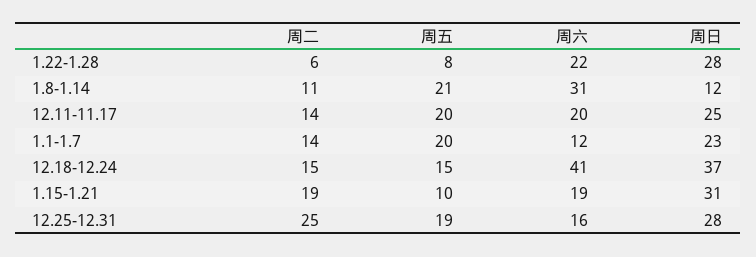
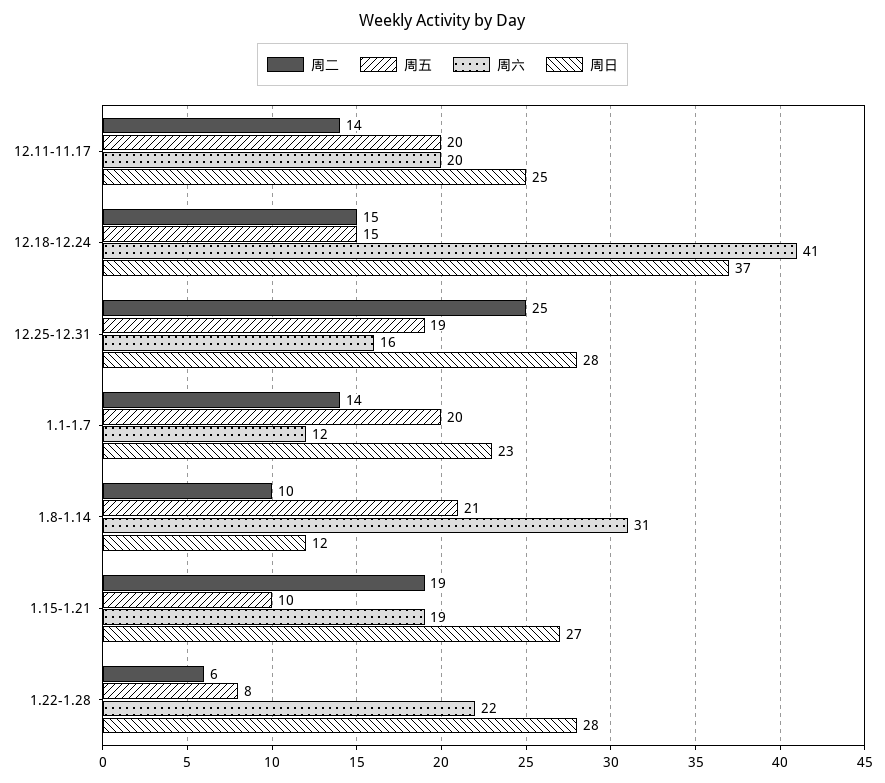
  {
    "周二": {
      "1.22-1.28": 6,
-     "1.8-1.14": 11,
+     "1.8-1.14": 10,
      "12.11-11.17": 14,
      "1.1-1.7": 14,
      "12.18-12.24": 15,
      "1.15-1.21": 19,
      "12.25-12.31": 25
    },
    "周五": {
      "1.22-1.28": 8,
      "1.8-1.14": 21,
      "12.11-11.17": 20,
      "1.1-1.7": 20,
      "12.18-12.24": 15,
      "1.15-1.21": 10,
      "12.25-12.31": 19
    },
    "周六": {
      "1.22-1.28": 22,
      "1.8-1.14": 31,
      "12.11-11.17": 20,
      "1.1-1.7": 12,
      "12.18-12.24": 41,
      "1.15-1.21": 19,
      "12.25-12.31": 16
    },
    "周日": {
      "1.22-1.28": 28,
      "1.8-1.14": 12,
      "12.11-11.17": 25,
      "1.1-1.7": 23,
      "12.18-12.24": 37,
-     "1.15-1.21": 31,
+     "1.15-1.21": 27,
      "12.25-12.31": 28
    }
  }

